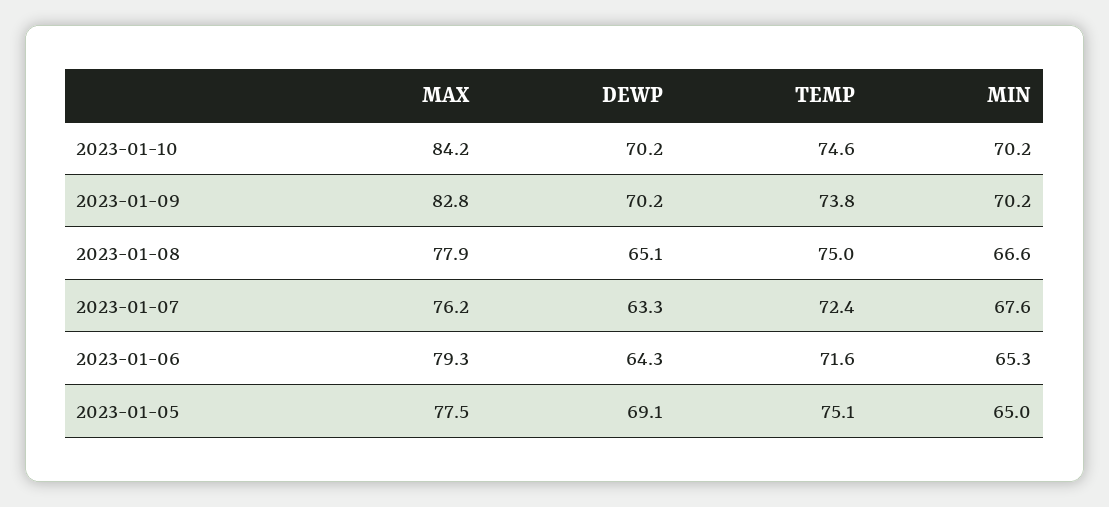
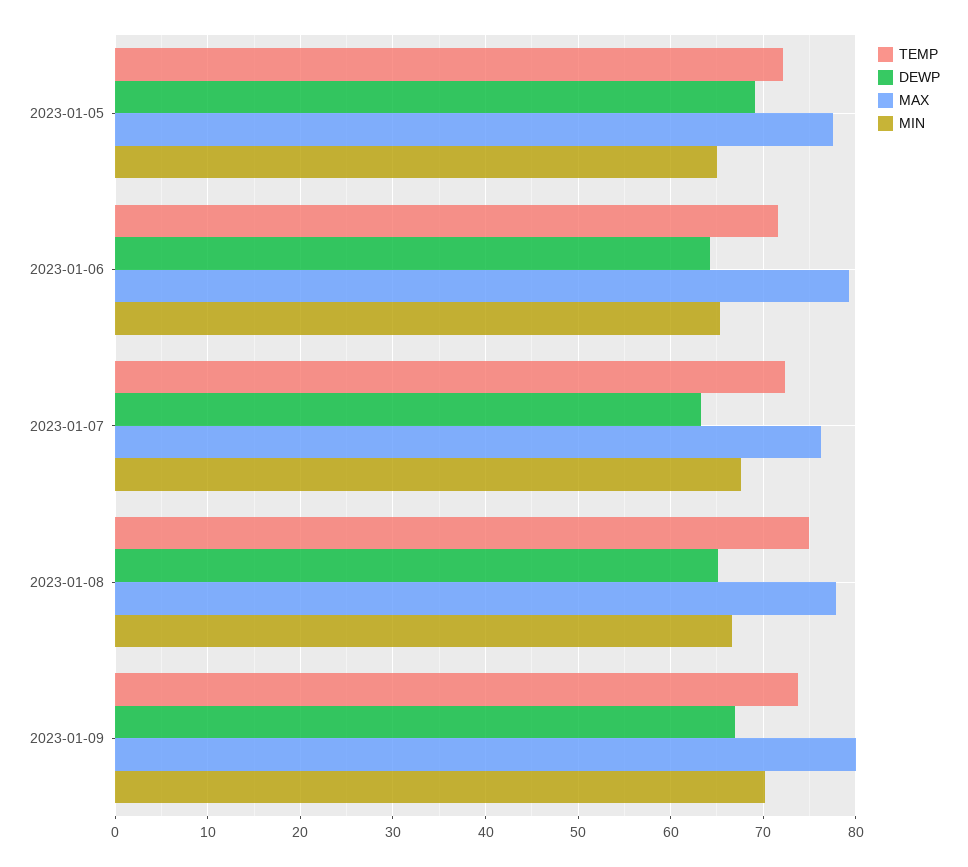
  {
    "MAX": {
-     "2023-01-10": 84.2,
-     "2023-01-09": 82.8,
+     "2023-01-09": 80,
      "2023-01-08": 77.9,
      "2023-01-07": 76.2,
      "2023-01-06": 79.3,
      "2023-01-05": 77.5
    },
    "DEWP": {
-     "2023-01-10": 70.2,
-     "2023-01-09": 70.2,
+     "2023-01-09": 67,
      "2023-01-08": 65.1,
      "2023-01-07": 63.3,
      "2023-01-06": 64.3,
      "2023-01-05": 69.1
    },
    "TEMP": {
-     "2023-01-10": 74.6,
      "2023-01-09": 73.8,
      "2023-01-08": 75,
      "2023-01-07": 72.4,
      "2023-01-06": 71.6,
-     "2023-01-05": 75.1
+     "2023-01-05": 72
    },
    "MIN": {
-     "2023-01-10": 70.2,
      "2023-01-09": 70.2,
      "2023-01-08": 66.6,
      "2023-01-07": 67.6,
      "2023-01-06": 65.3,
      "2023-01-05": 65
    }
  }

